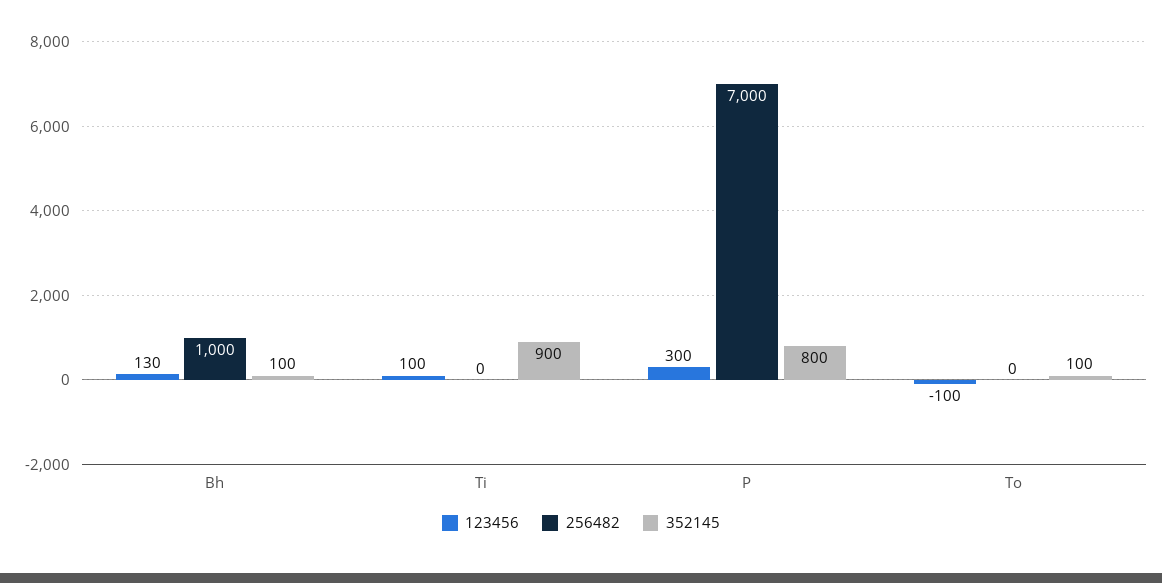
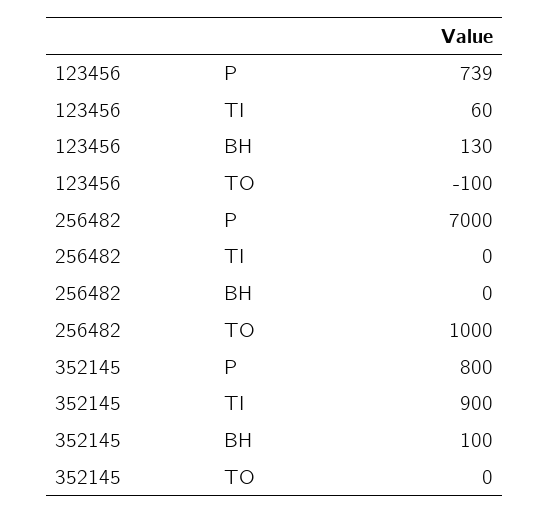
  {
    "123456": {
      "Bh": 130,
-     "Ti": 100,
+     "Ti": 60,
-     "P": 300,
+     "P": 739,
      "To": -100
    },
    "256482": {
-     "Bh": 1000,
+     "Bh": 0,
      "Ti": 0,
      "P": 7000,
-     "To": 0
+     "To": 1000
    },
    "352145": {
      "Bh": 100,
      "Ti": 900,
      "P": 800,
-     "To": 100
+     "To": 0
    }
  }

